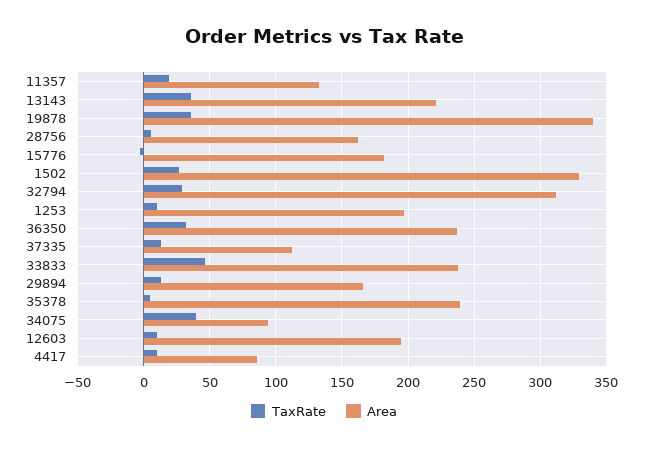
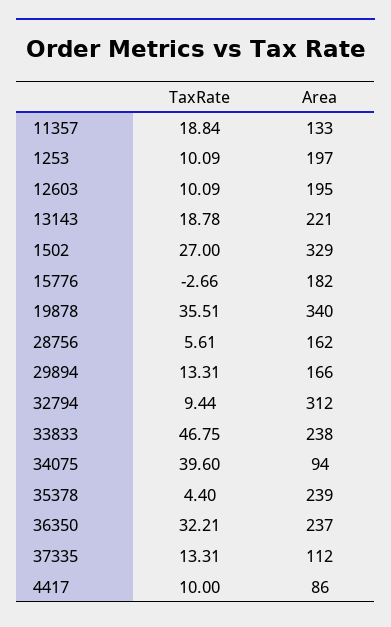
  {
    "TaxRate": {
      "11357": 18.84,
-     "13143": 35,
+     "13143": 18.78,
      "19878": 35.51,
      "28756": 5.61,
      "15776": -2.66,
      "1502": 27,
-     "32794": 30,
+     "32794": 9.44,
      "1253": 10.09,
      "36350": 32.21,
      "37335": 13.31,
      "33833": 46.75,
      "29894": 13.31,
      "35378": 4.4,
      "34075": 39.6,
      "12603": 10.09,
      "4417": 10
    },
    "Area": {
      "11357": 133,
      "13143": 221,
      "19878": 340,
      "28756": 162,
      "15776": 182,
      "1502": 329,
      "32794": 312,
      "1253": 197,
      "36350": 237,
      "37335": 112,
      "33833": 238,
      "29894": 166,
      "35378": 239,
      "34075": 94,
      "12603": 195,
      "4417": 86
    }
  }

